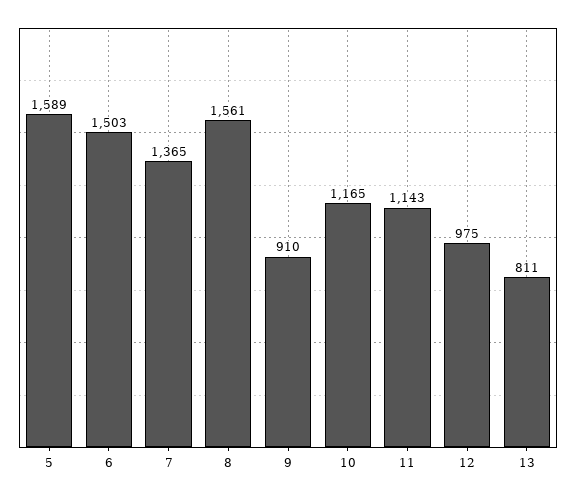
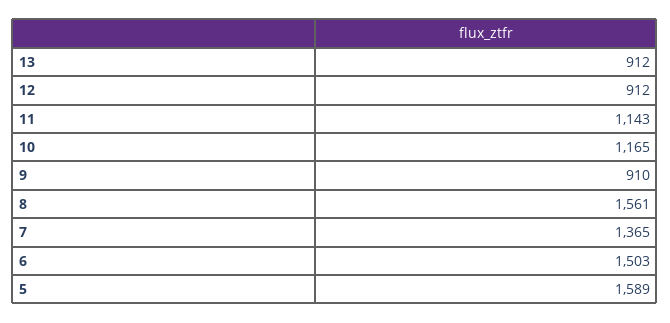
  {
    "5": 1589,
    "6": 1503,
    "7": 1365,
    "8": 1561,
    "9": 910,
    "10": 1165,
    "11": 1143,
-   "12": 975,
+   "12": 912,
-   "13": 811
+   "13": 912
  }

